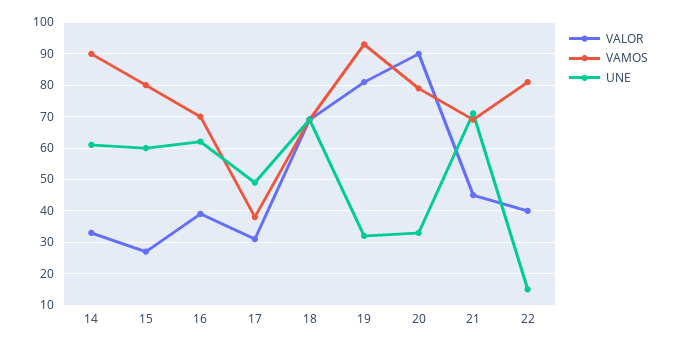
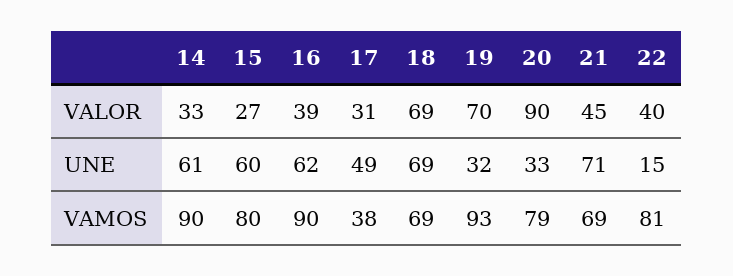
  {
    "VALOR": {
      "14": 33,
      "15": 27,
      "16": 39,
      "17": 31,
      "18": 69,
-     "19": 80,
+     "19": 70,
      "20": 90,
      "21": 45,
      "22": 40
    },
    "VAMOS": {
      "14": 90,
      "15": 80,
-     "16": 70,
+     "16": 90,
      "17": 38,
      "18": 69,
      "19": 93,
      "20": 79,
      "21": 69,
      "22": 81
    },
    "UNE": {
      "14": 61,
      "15": 60,
      "16": 62,
      "17": 49,
      "18": 69,
      "19": 32,
      "20": 33,
      "21": 71,
      "22": 15
    }
  }

